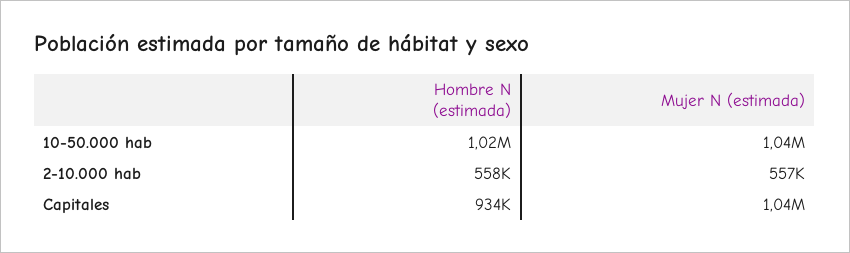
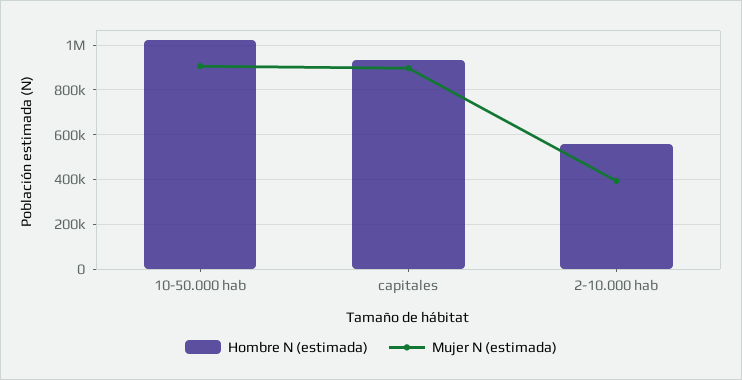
  {
    "Hombre N (estimada)": {
      "10-50.000 hab": 1020000,
      "2-10.000 hab": 558000,
      "Capitales": 934000
    },
    "Mujer N (estimada)": {
-     "10-50.000 hab": 1040000,
+     "10-50.000 hab": 900000,
-     "2-10.000 hab": 557000,
+     "2-10.000 hab": 400000,
-     "Capitales": 1040000
+     "Capitales": 900000
    }
  }

